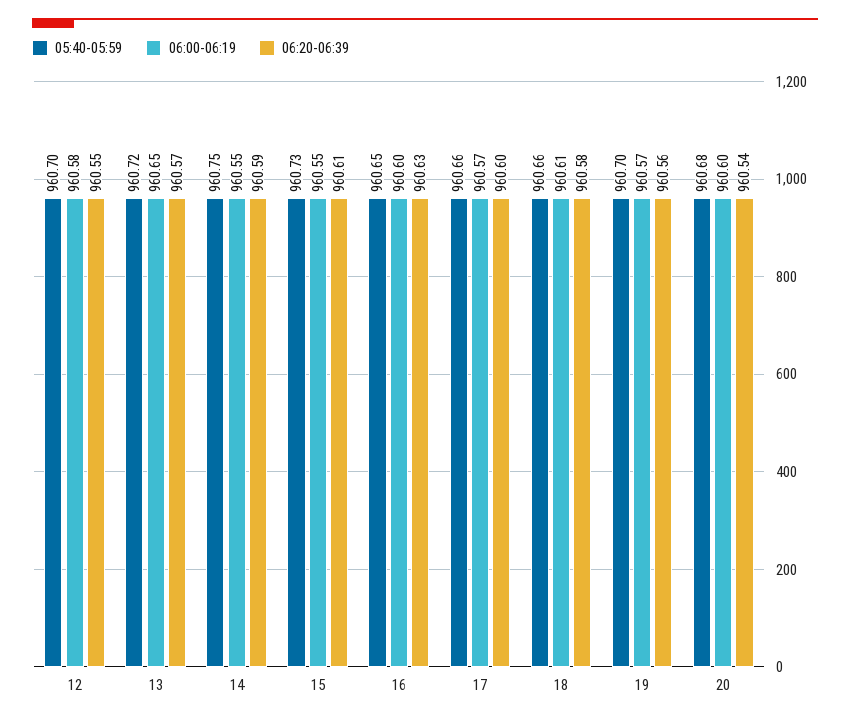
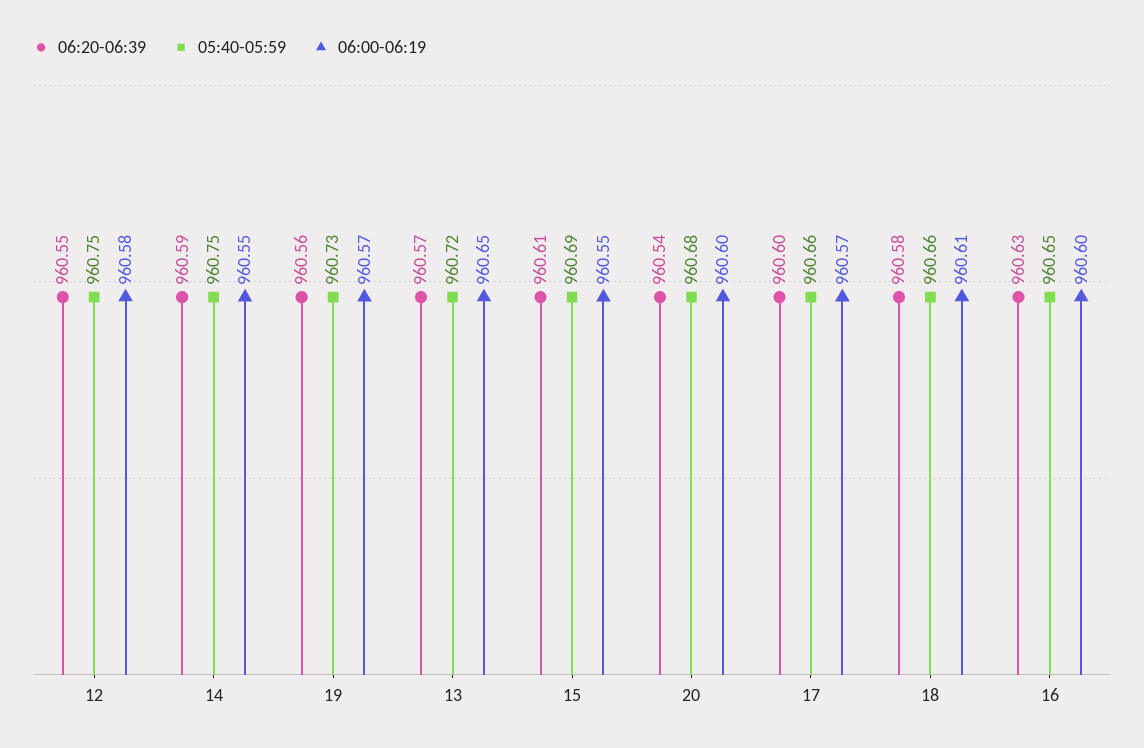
  {
    "05:40-05:59": {
-     "12": 960.7,
+     "12": 960.75,
      "13": 960.72,
      "14": 960.75,
-     "15": 960.73,
+     "15": 960.69,
      "16": 960.65,
      "17": 960.66,
      "18": 960.66,
-     "19": 960.7,
+     "19": 960.73,
      "20": 960.68
    },
    "06:00-06:19": {
      "12": 960.58,
      "13": 960.65,
      "14": 960.55,
      "15": 960.55,
      "16": 960.6,
      "17": 960.57,
      "18": 960.61,
      "19": 960.57,
      "20": 960.6
    },
    "06:20-06:39": {
      "12": 960.55,
      "13": 960.57,
      "14": 960.59,
      "15": 960.61,
      "16": 960.63,
      "17": 960.6,
      "18": 960.58,
      "19": 960.56,
      "20": 960.54
    }
  }

